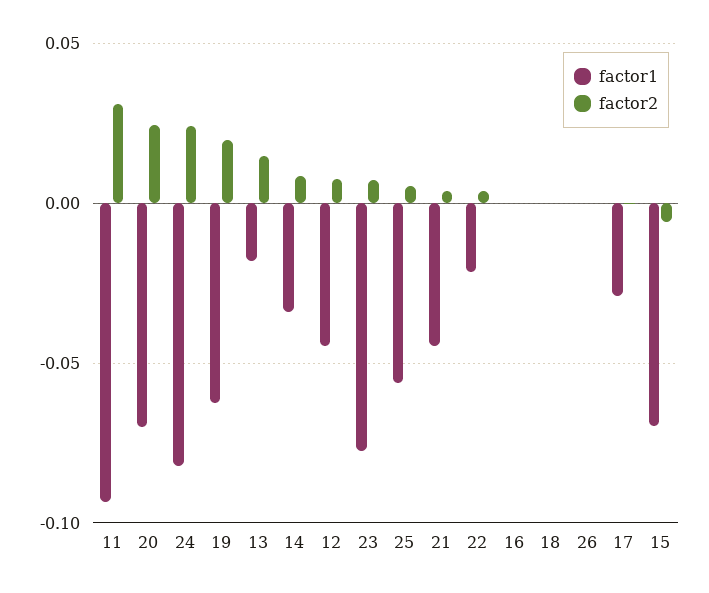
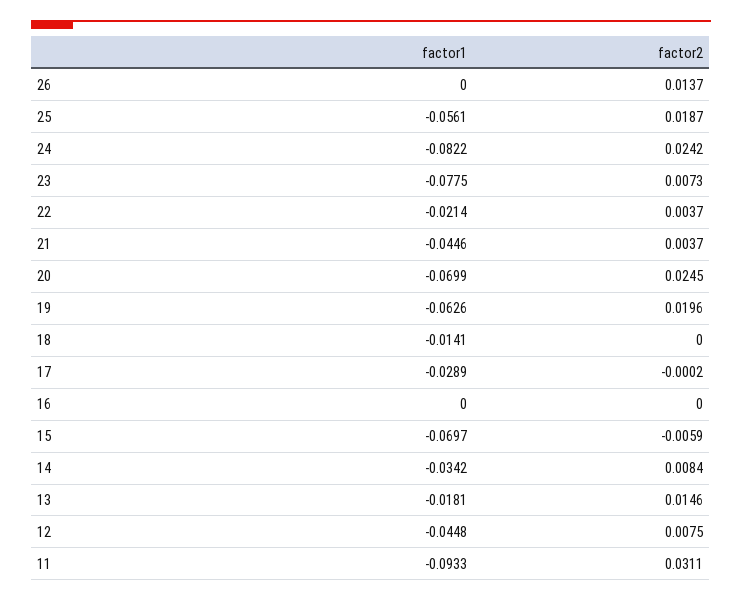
  {
    "factor1": {
      "11": -0.0933,
      "20": -0.0699,
      "24": -0.0822,
      "19": -0.0626,
      "13": -0.0181,
      "14": -0.0342,
      "12": -0.0448,
      "23": -0.0775,
      "25": -0.0561,
      "21": -0.0446,
      "22": -0.0214,
      "16": 0,
-     "18": 0,
+     "18": -0.0141,
      "26": 0,
      "17": -0.0289,
      "15": -0.0697
    },
    "factor2": {
      "11": 0.0311,
      "20": 0.0245,
      "24": 0.0242,
      "19": 0.0196,
      "13": 0.0146,
      "14": 0.0084,
      "12": 0.0075,
      "23": 0.0073,
-     "25": 0.005,
+     "25": 0.0187,
      "21": 0.0037,
      "22": 0.0037,
      "16": 0,
      "18": 0,
-     "26": 0,
+     "26": 0.0137,
      "17": -0.0002,
      "15": -0.0059
    }
  }

